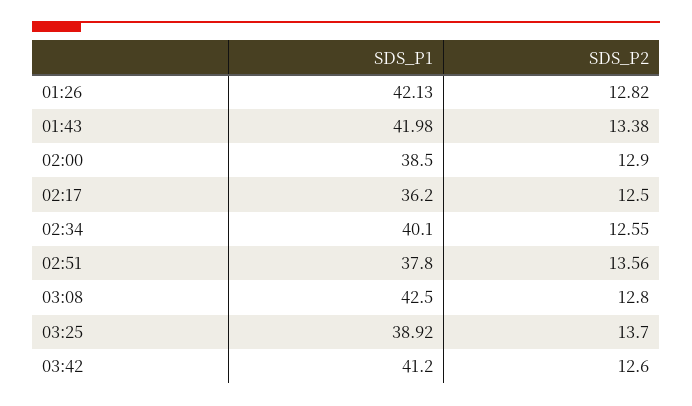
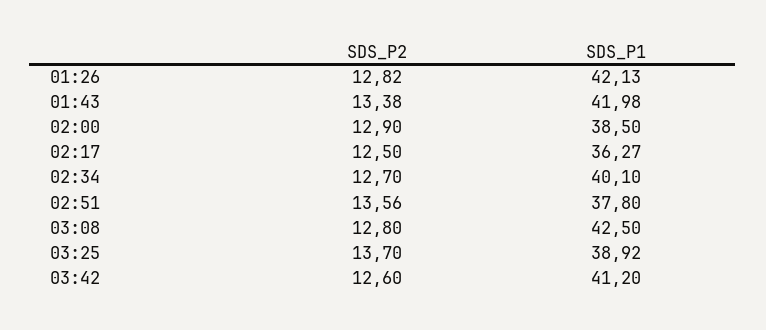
  {
    "SDS_P1": {
      "01:26": 42.13,
      "01:43": 41.98,
      "02:00": 38.5,
-     "02:17": 36.2,
+     "02:17": 36.27,
      "02:34": 40.1,
      "02:51": 37.8,
      "03:08": 42.5,
      "03:25": 38.92,
      "03:42": 41.2
    },
    "SDS_P2": {
      "01:26": 12.82,
      "01:43": 13.38,
      "02:00": 12.9,
      "02:17": 12.5,
-     "02:34": 12.55,
+     "02:34": 12.7,
      "02:51": 13.56,
      "03:08": 12.8,
      "03:25": 13.7,
      "03:42": 12.6
    }
  }

